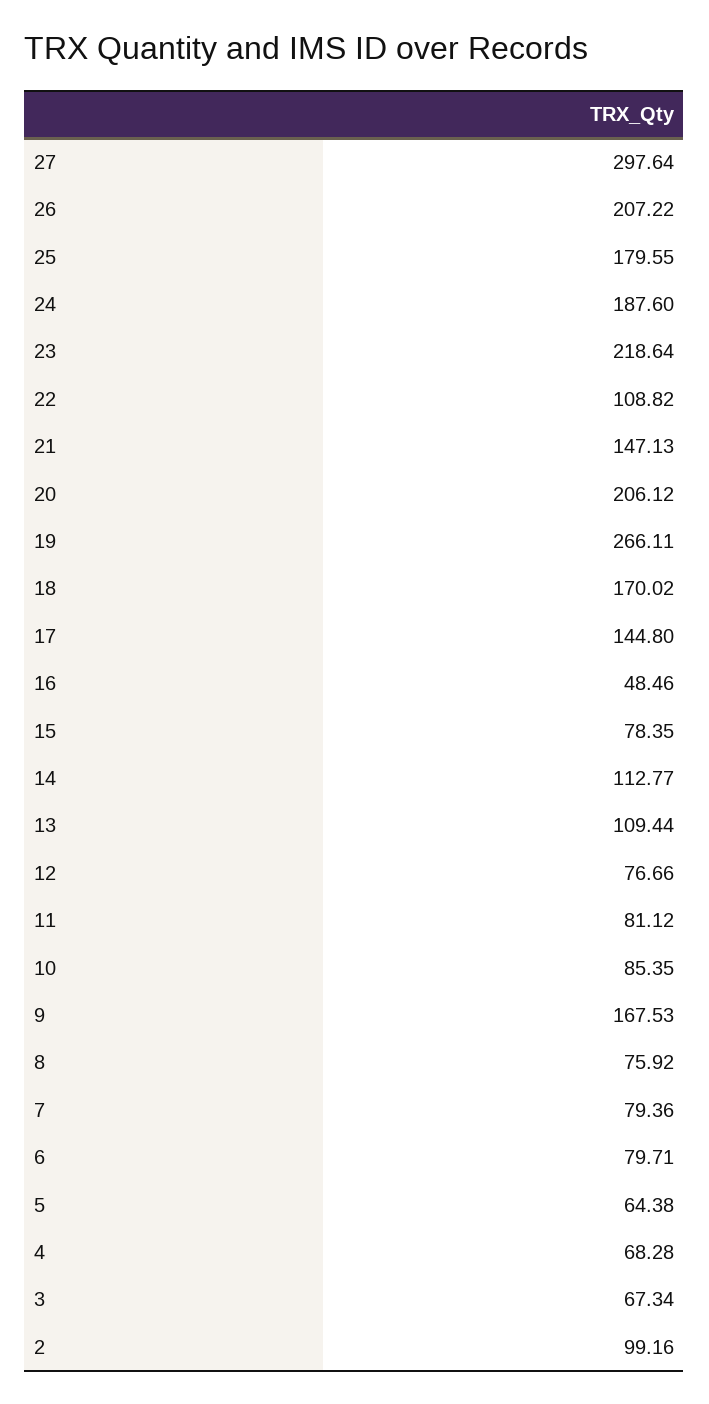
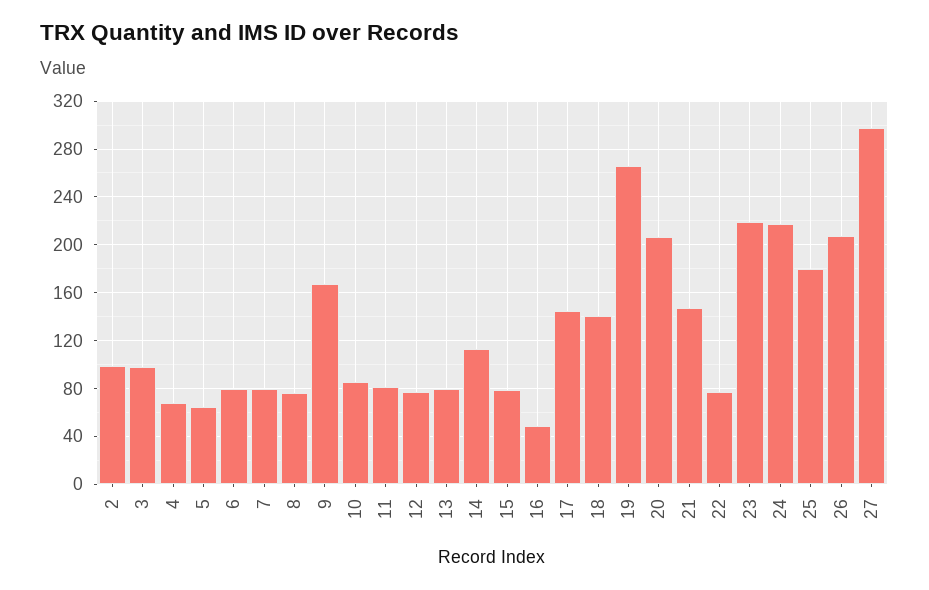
  {
    "27": 297.64,
    "26": 207.22,
    "25": 179.55,
-   "24": 187.6,
+   "24": 220,
    "23": 218.64,
-   "22": 108.82,
+   "22": 80,
    "21": 147.13,
    "20": 206.12,
    "19": 266.11,
-   "18": 170.02,
+   "18": 140,
    "17": 144.8,
    "16": 48.46,
    "15": 78.35,
    "14": 112.77,
-   "13": 109.44,
+   "13": 80,
    "12": 76.66,
    "11": 81.12,
    "10": 85.35,
    "9": 167.53,
    "8": 75.92,
    "7": 79.36,
    "6": 79.71,
    "5": 64.38,
    "4": 68.28,
-   "3": 67.34,
+   "3": 100,
    "2": 99.16
  }

